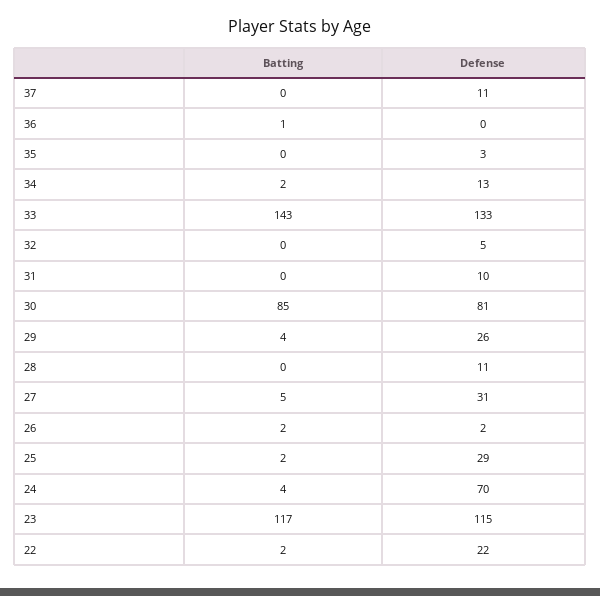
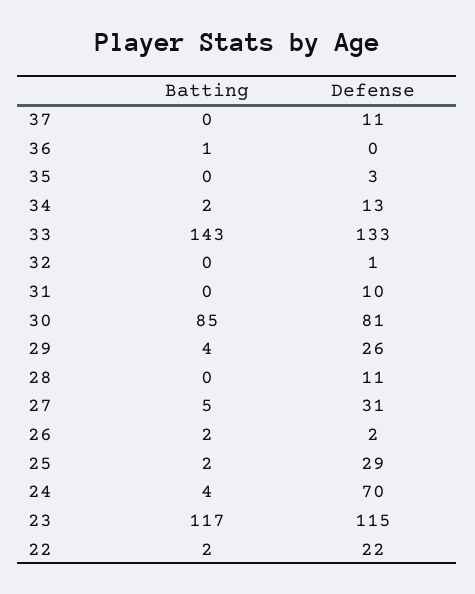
  {
    "Batting": {
      "37": 0,
      "36": 1,
      "35": 0,
      "34": 2,
      "33": 143,
      "32": 0,
      "31": 0,
      "30": 85,
      "29": 4,
      "28": 0,
      "27": 5,
      "26": 2,
      "25": 2,
      "24": 4,
      "23": 117,
      "22": 2
    },
    "Defense": {
      "37": 11,
      "36": 0,
      "35": 3,
      "34": 13,
      "33": 133,
-     "32": 5,
+     "32": 1,
      "31": 10,
      "30": 81,
      "29": 26,
      "28": 11,
      "27": 31,
      "26": 2,
      "25": 29,
      "24": 70,
      "23": 115,
      "22": 22
    }
  }

